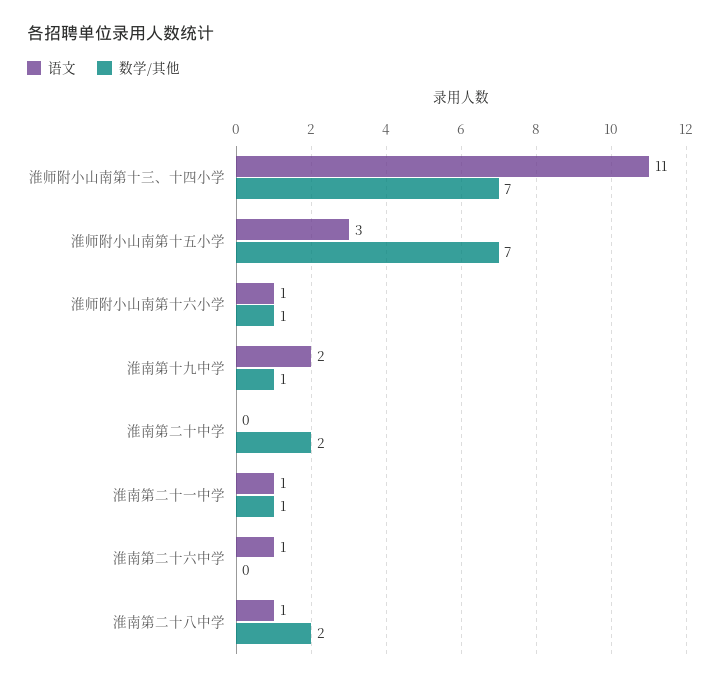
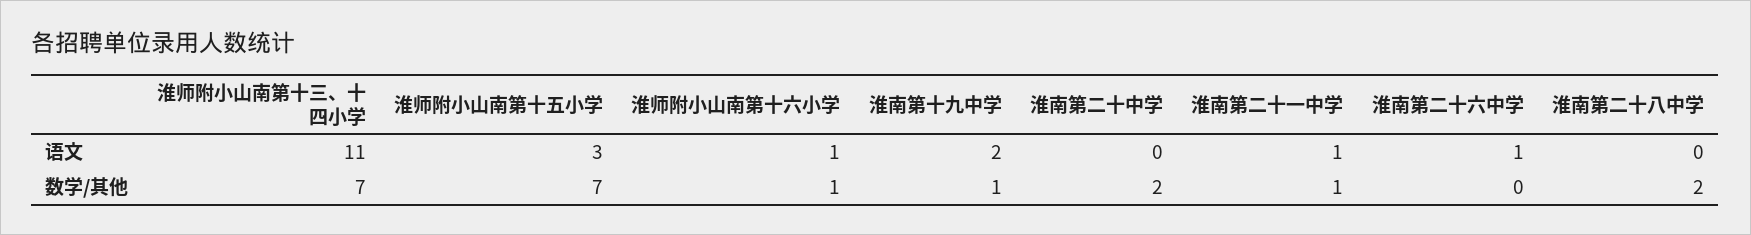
  {
    "语文": {
      "淮师附小山南第十三、十四小学": 11,
      "淮师附小山南第十五小学": 3,
      "淮师附小山南第十六小学": 1,
      "淮南第十九中学": 2,
      "淮南第二十中学": 0,
      "淮南第二十一中学": 1,
      "淮南第二十六中学": 1,
-     "淮南第二十八中学": 1
+     "淮南第二十八中学": 0
    },
    "数学/其他": {
      "淮师附小山南第十三、十四小学": 7,
      "淮师附小山南第十五小学": 7,
      "淮师附小山南第十六小学": 1,
      "淮南第十九中学": 1,
      "淮南第二十中学": 2,
      "淮南第二十一中学": 1,
      "淮南第二十六中学": 0,
      "淮南第二十八中学": 2
    }
  }

